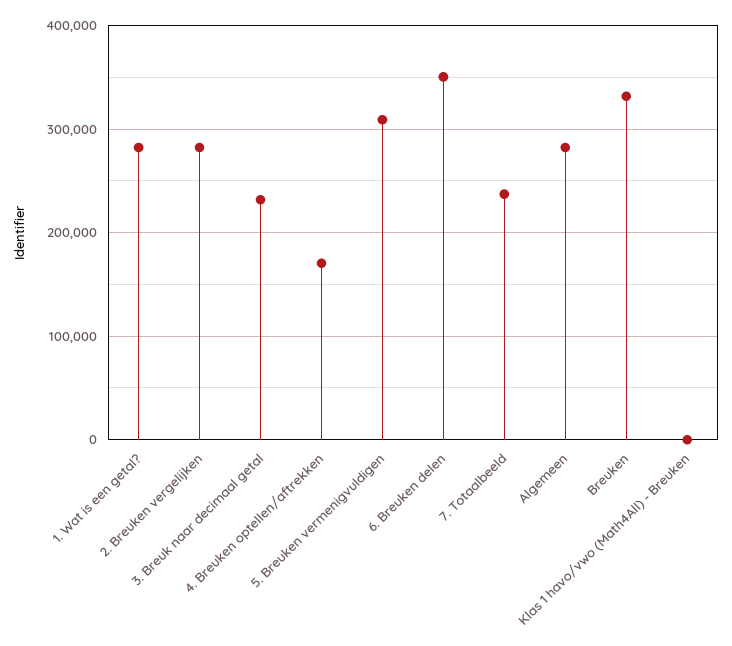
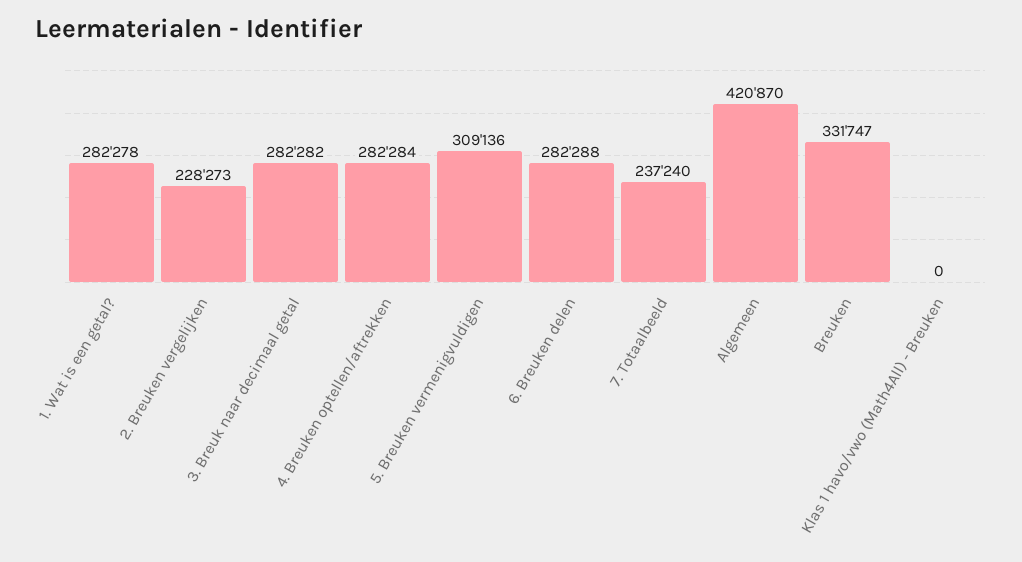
  {
    "1. Wat is een getal?": 282278,
-   "2. Breuken vergelijken": 280000,
+   "2. Breuken vergelijken": 228273,
-   "3. Breuk naar decimaal getal": 230000,
+   "3. Breuk naar decimaal getal": 282282,
-   "4. Breuken optellen/aftrekken": 170000,
+   "4. Breuken optellen/aftrekken": 282284,
    "5. Breuken vermenigvuldigen": 309136,
-   "6. Breuken delen": 350000,
+   "6. Breuken delen": 282288,
    "7. Totaalbeeld": 237240,
-   "Algemeen": 280000,
+   "Algemeen": 420870,
    "Breuken": 331747,
    "Klas 1 havo/vwo (Math4All) - Breuken": 0
  }

